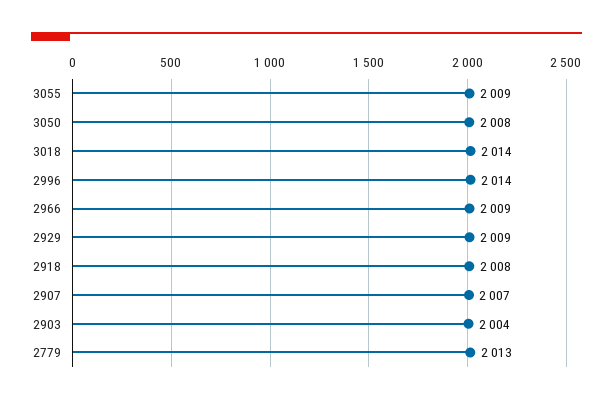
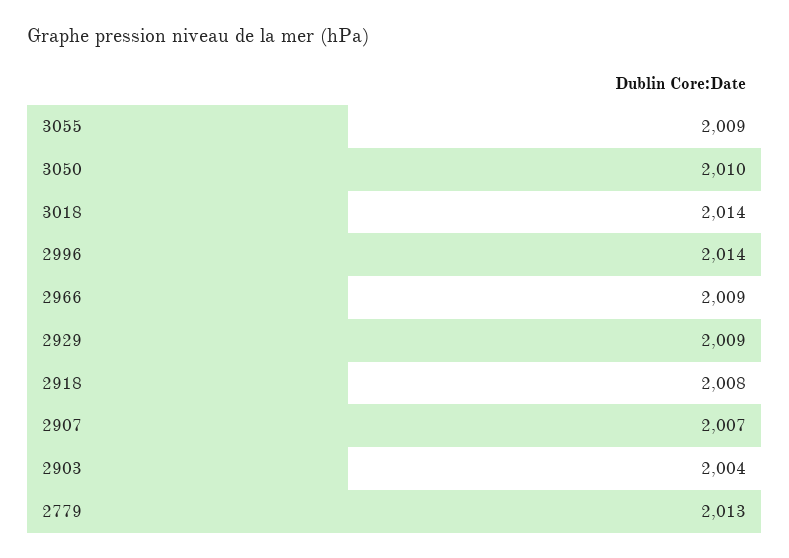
  {
    "3055": 2009,
-   "3050": 2008,
+   "3050": 2010,
    "3018": 2014,
    "2996": 2014,
    "2966": 2009,
    "2929": 2009,
    "2918": 2008,
    "2907": 2007,
    "2903": 2004,
    "2779": 2013
  }

